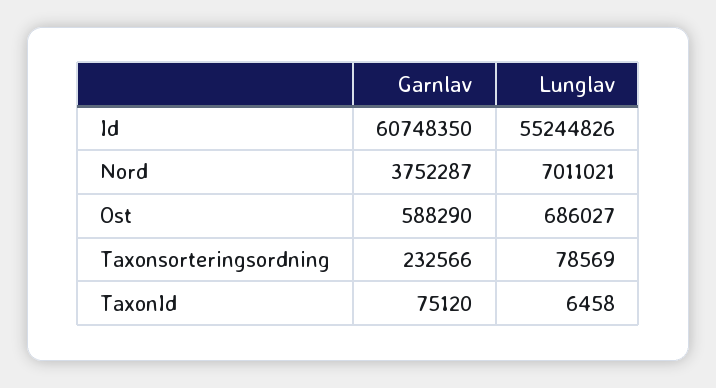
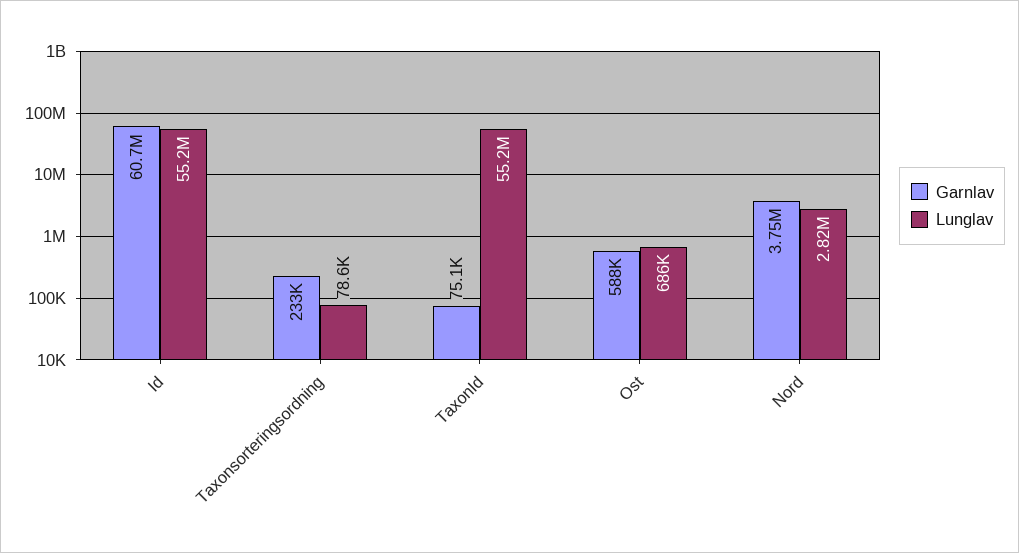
  {
    "Garnlav": {
      "Id": 60748350,
      "Nord": 3752287,
      "Ost": 588290,
      "Taxonsorteringsordning": 232566,
      "TaxonId": 75120
    },
    "Lunglav": {
      "Id": 55244826,
-     "Nord": 7011021,
+     "Nord": 2820000,
      "Ost": 686027,
      "Taxonsorteringsordning": 78569,
-     "TaxonId": 6458
+     "TaxonId": 55200000
    }
  }

